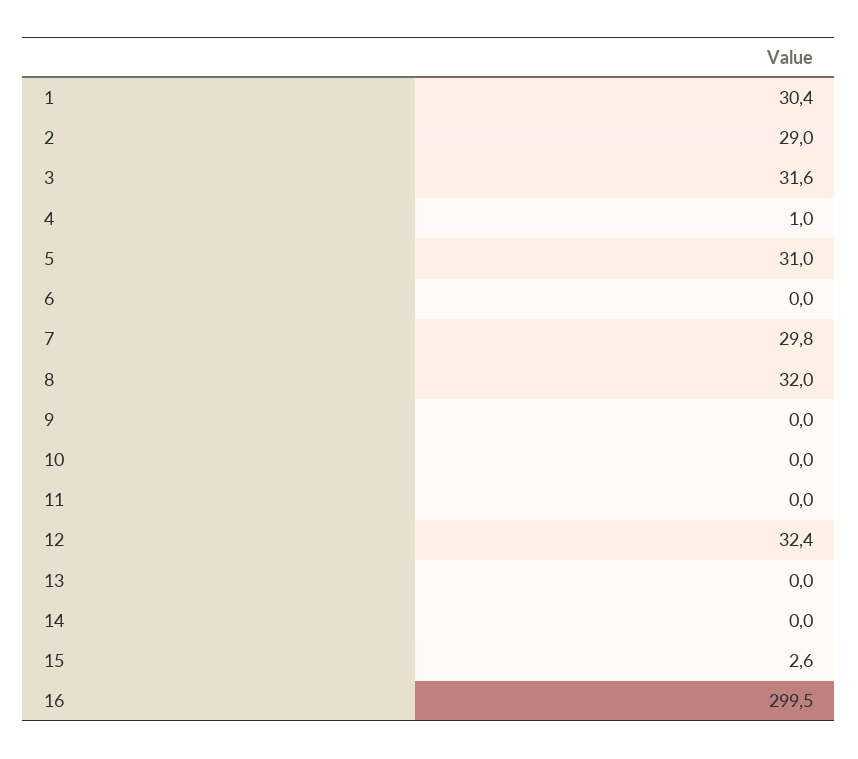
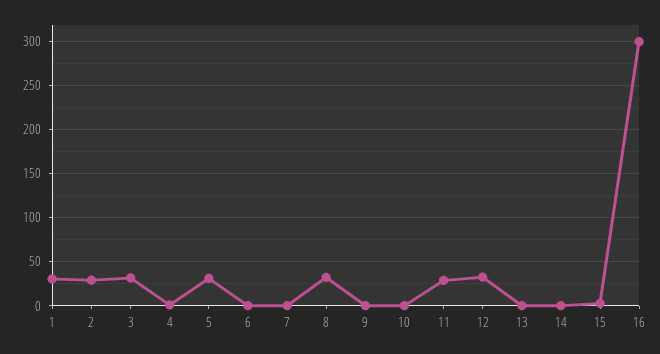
  {
    "1": 30.4,
    "2": 29,
    "3": 31.6,
    "4": 1,
    "5": 31,
    "6": 0,
-   "7": 29.8,
+   "7": 0,
    "8": 32,
    "9": 0,
    "10": 0,
-   "11": 0,
+   "11": 30,
    "12": 32.4,
    "13": 0,
    "14": 0,
    "15": 2.6,
    "16": 299.5
  }

